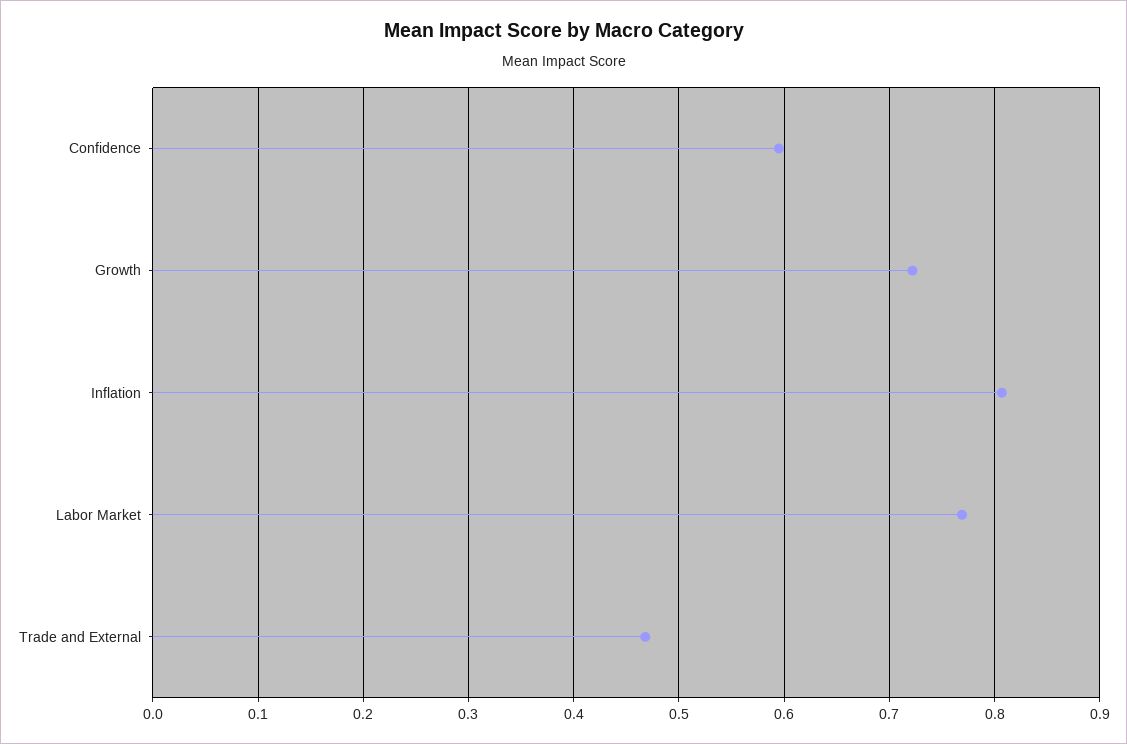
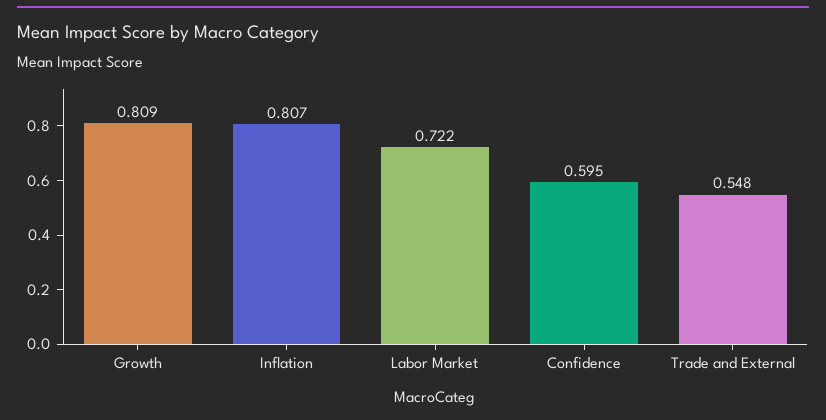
  {
    "Confidence": 0.595,
-   "Growth": 0.72,
+   "Growth": 0.809,
    "Inflation": 0.807,
-   "Labor Market": 0.77,
+   "Labor Market": 0.722,
-   "Trade and External": 0.47
+   "Trade and External": 0.548
  }

